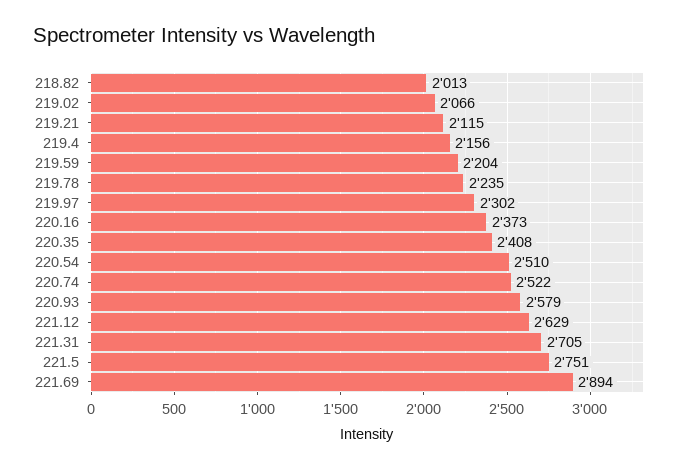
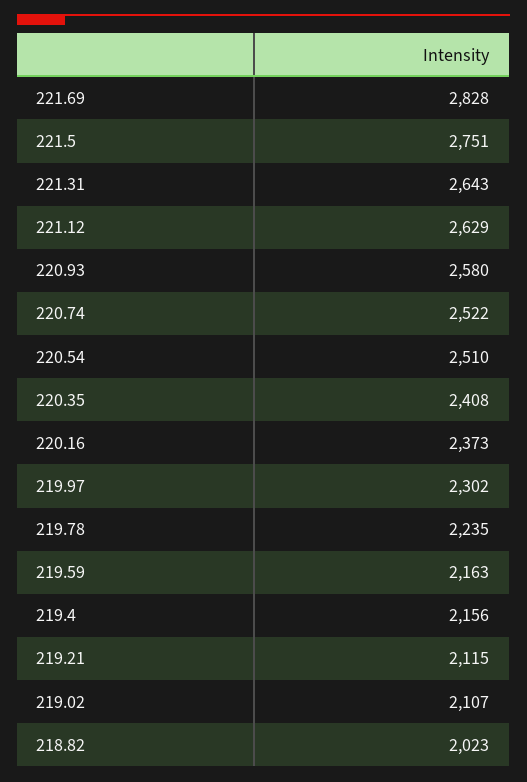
  {
-   "218.82": 2013,
+   "218.82": 2023,
-   "219.02": 2066,
+   "219.02": 2107,
    "219.21": 2115,
    "219.4": 2156,
-   "219.59": 2204,
+   "219.59": 2163,
    "219.78": 2235,
    "219.97": 2302,
    "220.16": 2373,
    "220.35": 2408,
    "220.54": 2510,
    "220.74": 2522,
-   "220.93": 2579,
+   "220.93": 2580,
    "221.12": 2629,
-   "221.31": 2705,
+   "221.31": 2643,
    "221.5": 2751,
-   "221.69": 2894
+   "221.69": 2828
  }

